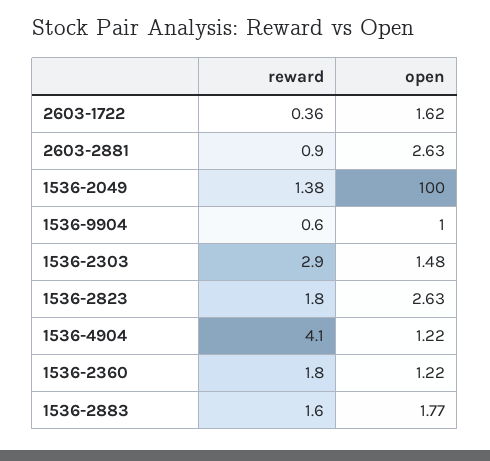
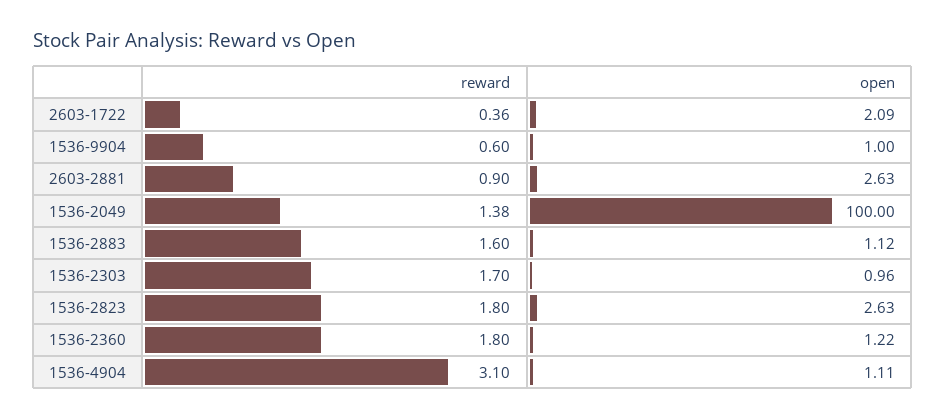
  {
    "reward": {
      "2603-1722": 0.36,
      "2603-2881": 0.9,
      "1536-2049": 1.38,
      "1536-9904": 0.6,
-     "1536-2303": 2.9,
+     "1536-2303": 1.7,
      "1536-2823": 1.8,
-     "1536-4904": 4.1,
+     "1536-4904": 3.1,
      "1536-2360": 1.8,
      "1536-2883": 1.6
    },
    "open": {
-     "2603-1722": 1.62,
+     "2603-1722": 2.09,
      "2603-2881": 2.63,
      "1536-2049": 100,
      "1536-9904": 1,
-     "1536-2303": 1.48,
+     "1536-2303": 0.96,
      "1536-2823": 2.63,
-     "1536-4904": 1.22,
+     "1536-4904": 1.11,
      "1536-2360": 1.22,
-     "1536-2883": 1.77
+     "1536-2883": 1.12
    }
  }

